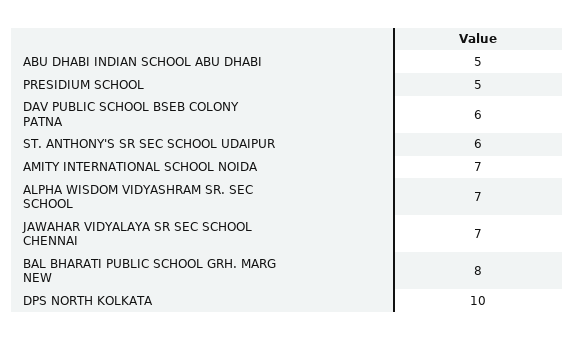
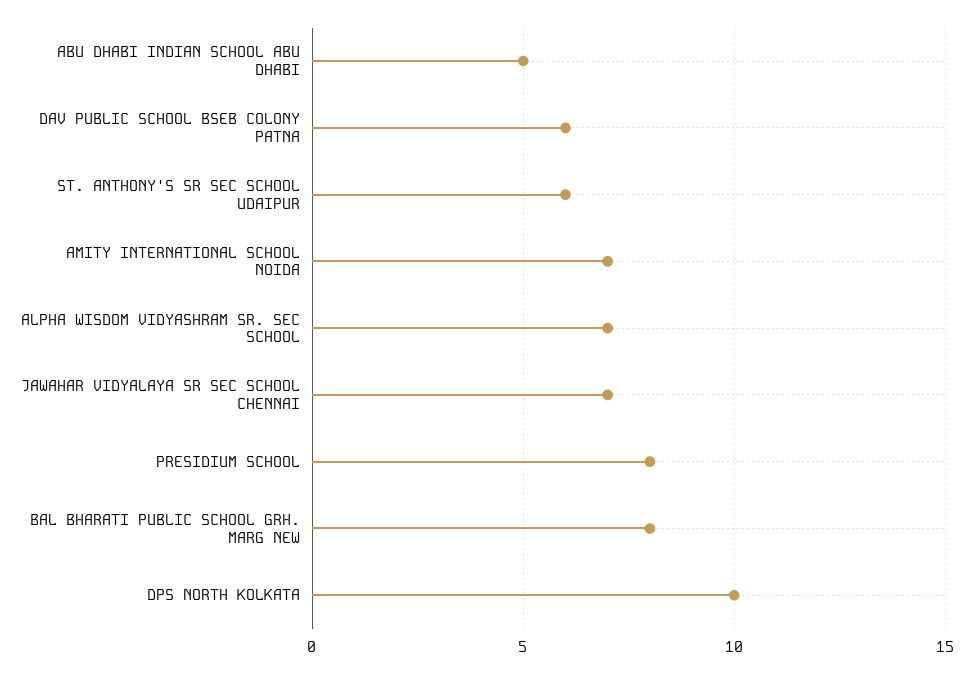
  {
    "ABU DHABI INDIAN SCHOOL ABU DHABI": 5,
-   "PRESIDIUM SCHOOL": 5,
+   "PRESIDIUM SCHOOL": 8,
    "DAV PUBLIC SCHOOL BSEB COLONY PATNA": 6,
    "ST. ANTHONY'S SR SEC SCHOOL UDAIPUR": 6,
    "AMITY INTERNATIONAL SCHOOL NOIDA": 7,
    "ALPHA WISDOM VIDYASHRAM SR. SEC SCHOOL": 7,
    "JAWAHAR VIDYALAYA SR SEC SCHOOL CHENNAI": 7,
    "BAL BHARATI PUBLIC SCHOOL GRH. MARG NEW": 8,
    "DPS NORTH KOLKATA": 10
  }

